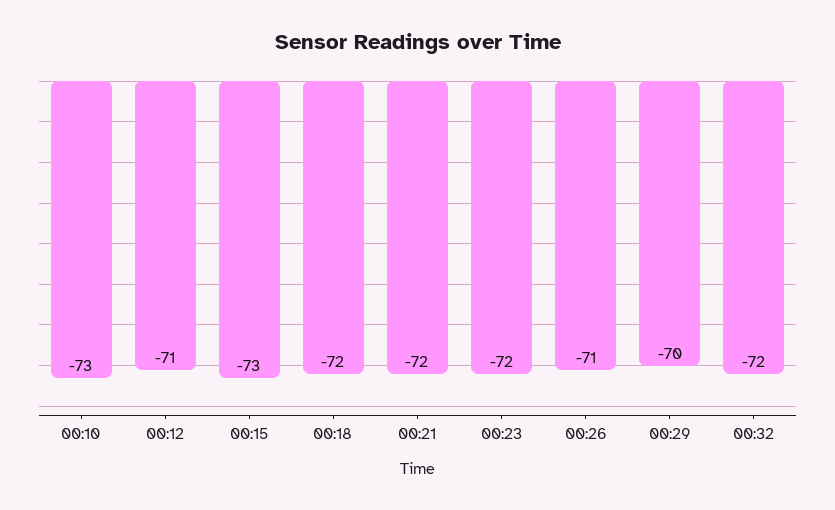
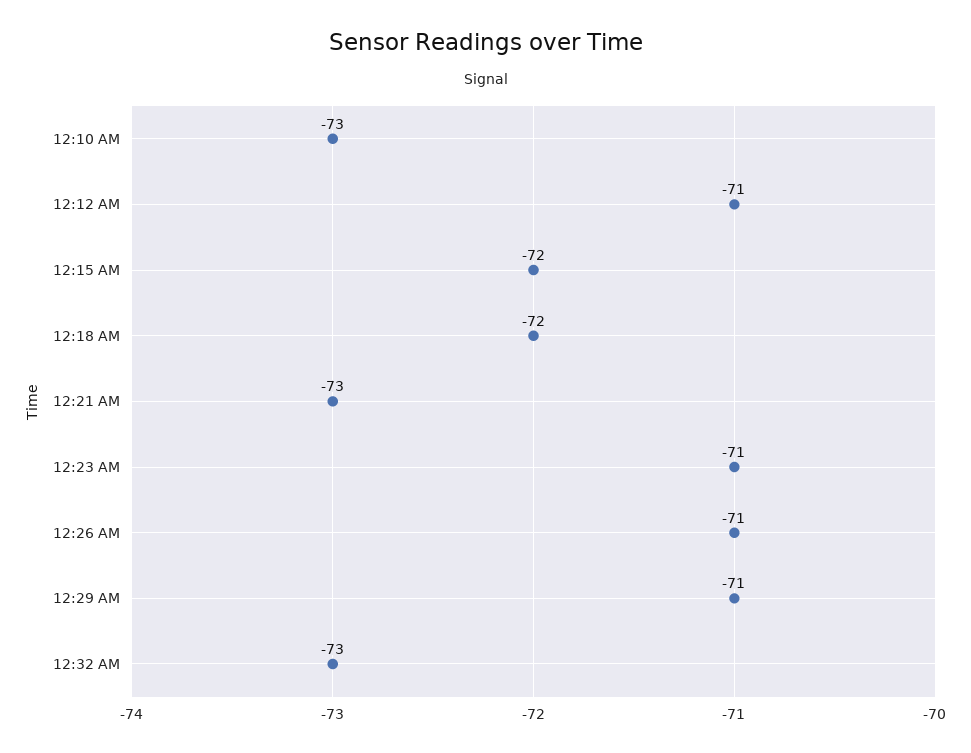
  {
    "00:10": -73,
    "00:12": -71,
-   "00:15": -73,
+   "00:15": -72,
    "00:18": -72,
-   "00:21": -72,
+   "00:21": -73,
-   "00:23": -72,
+   "00:23": -71,
    "00:26": -71,
-   "00:29": -70,
+   "00:29": -71,
-   "00:32": -72
+   "00:32": -73
  }

